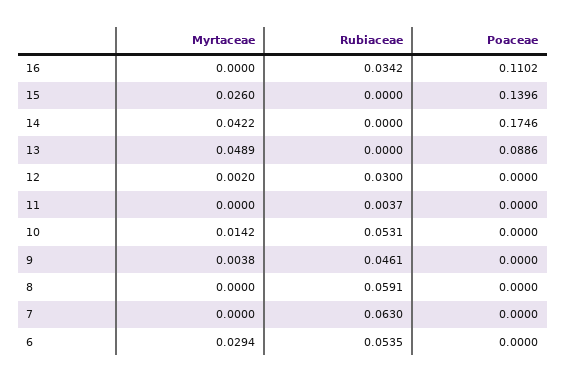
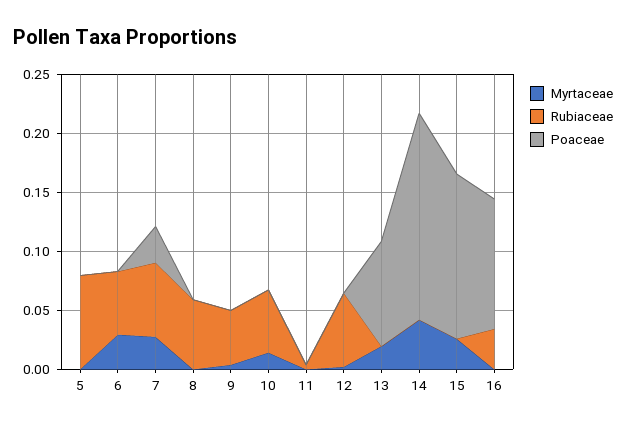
  {
    "Myrtaceae": {
      "16": 0,
      "15": 0.026,
      "14": 0.0422,
-     "13": 0.0489,
+     "13": 0.02,
      "12": 0.002,
      "11": 0,
      "10": 0.0142,
      "9": 0.0038,
      "8": 0,
-     "7": 0,
+     "7": 0.03,
-     "6": 0.0294
+     "6": 0.0294,
+     "5": 0
    },
    "Rubiaceae": {
      "16": 0.0342,
      "15": 0,
      "14": 0,
      "13": 0,
-     "12": 0.03,
+     "12": 0.06,
      "11": 0.0037,
      "10": 0.0531,
      "9": 0.0461,
      "8": 0.0591,
      "7": 0.063,
-     "6": 0.0535
+     "6": 0.0535,
+     "5": 0.08
    },
    "Poaceae": {
      "16": 0.1102,
      "15": 0.1396,
      "14": 0.1746,
      "13": 0.0886,
      "12": 0,
      "11": 0,
      "10": 0,
      "9": 0,
      "8": 0,
-     "7": 0,
+     "7": 0.03,
-     "6": 0
+     "6": 0,
+     "5": 0
    }
  }

